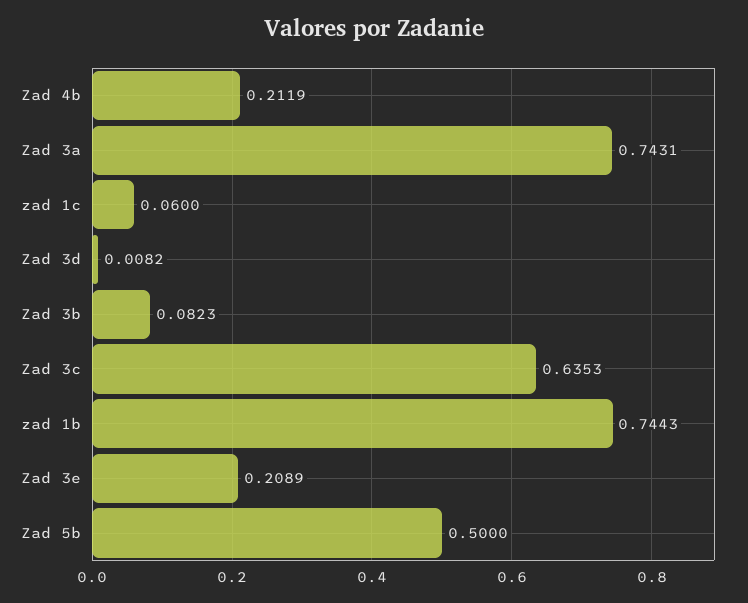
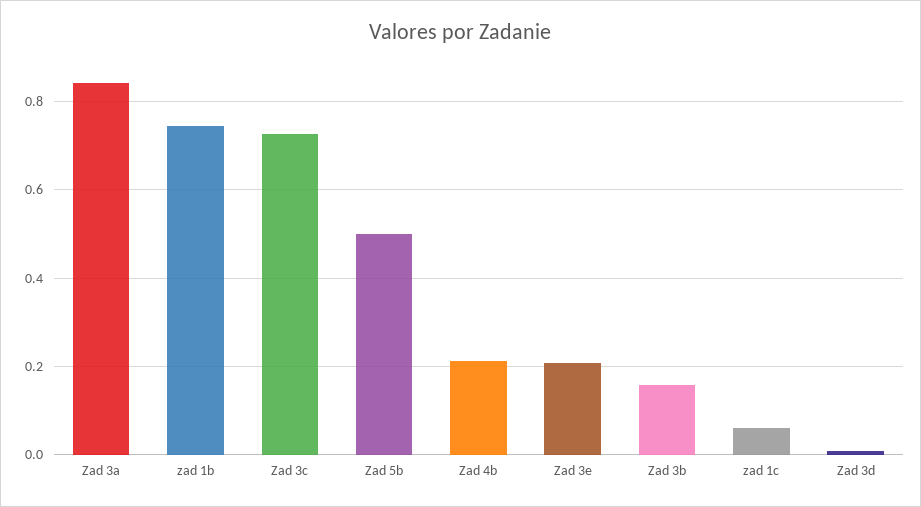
  {
    "Zad 4b": 0.2119,
-   "Zad 3a": 0.7431,
+   "Zad 3a": 0.84,
    "zad 1c": 0.06,
    "Zad 3d": 0.0082,
-   "Zad 3b": 0.0823,
+   "Zad 3b": 0.16,
-   "Zad 3c": 0.6353,
+   "Zad 3c": 0.72,
    "zad 1b": 0.7443,
    "Zad 3e": 0.2089,
    "Zad 5b": 0.5
  }

